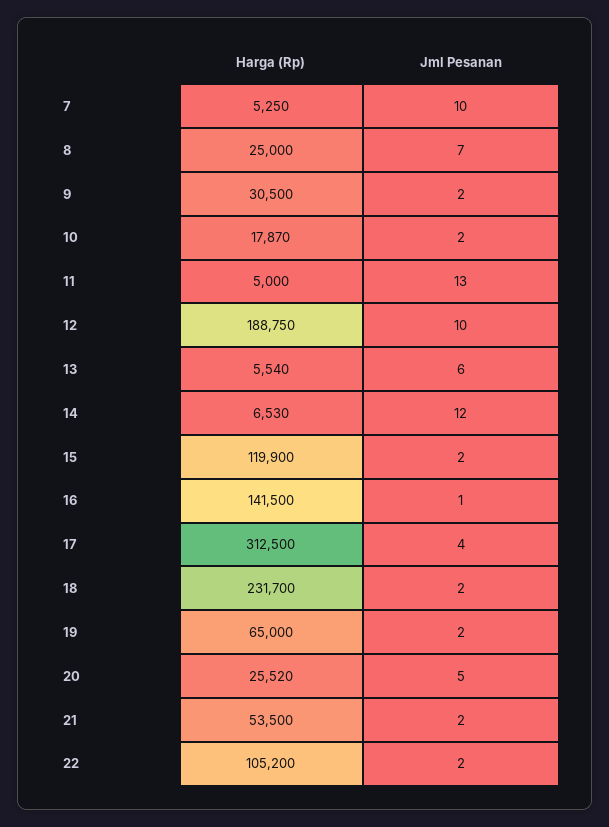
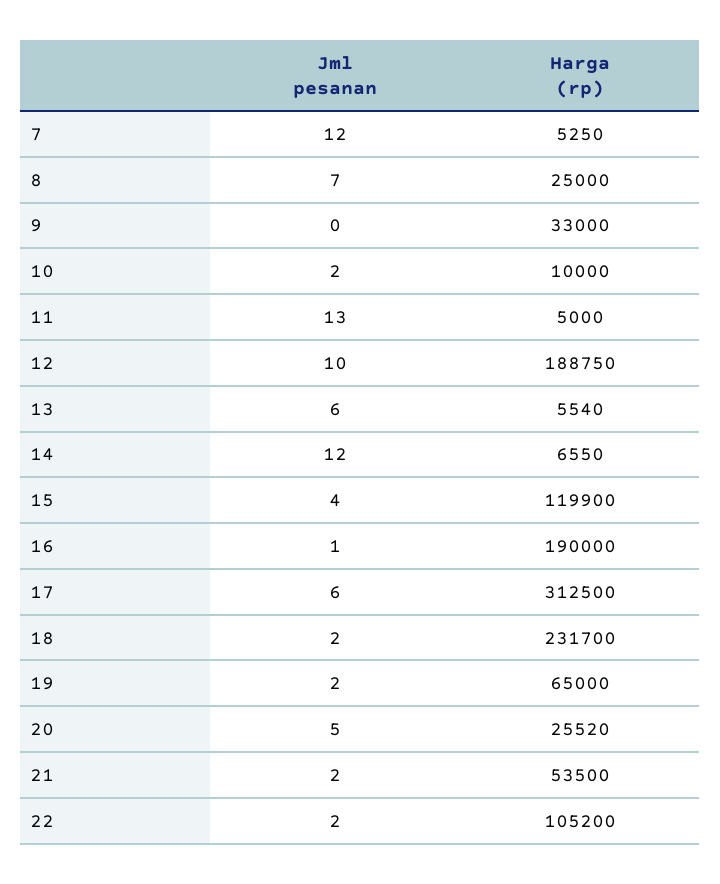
  {
    "Harga (Rp)": {
      "7": 5250,
      "8": 25000,
-     "9": 30500,
+     "9": 33000,
-     "10": 17870,
+     "10": 10000,
      "11": 5000,
      "12": 188750,
      "13": 5540,
-     "14": 6530,
+     "14": 6550,
      "15": 119900,
-     "16": 141500,
+     "16": 190000,
      "17": 312500,
      "18": 231700,
      "19": 65000,
      "20": 25520,
      "21": 53500,
      "22": 105200
    },
    "Jml Pesanan": {
-     "7": 10,
+     "7": 12,
      "8": 7,
-     "9": 2,
+     "9": 0,
      "10": 2,
      "11": 13,
      "12": 10,
      "13": 6,
      "14": 12,
-     "15": 2,
+     "15": 4,
      "16": 1,
-     "17": 4,
+     "17": 6,
      "18": 2,
      "19": 2,
      "20": 5,
      "21": 2,
      "22": 2
    }
  }

